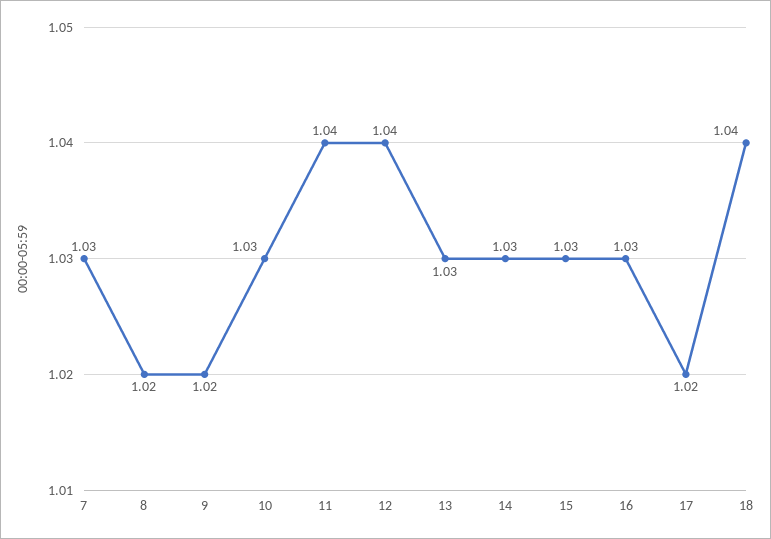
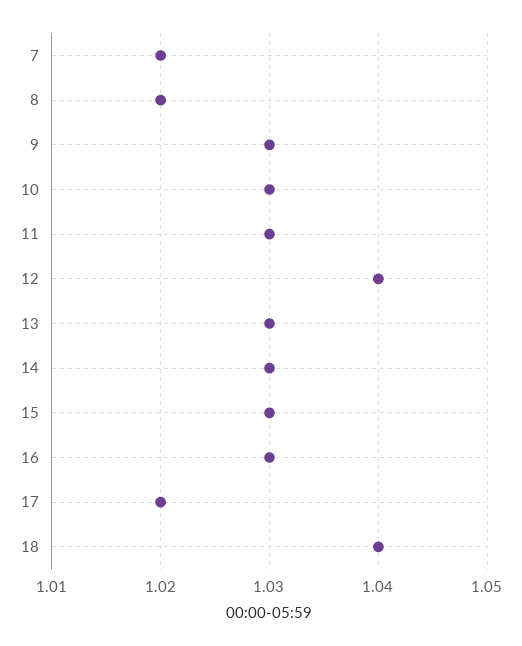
  {
-   "7": 1.03,
+   "7": 1.02,
    "8": 1.02,
-   "9": 1.02,
+   "9": 1.03,
    "10": 1.03,
-   "11": 1.04,
+   "11": 1.03,
    "12": 1.04,
    "13": 1.03,
    "14": 1.03,
    "15": 1.03,
    "16": 1.03,
    "17": 1.02,
    "18": 1.04
  }

